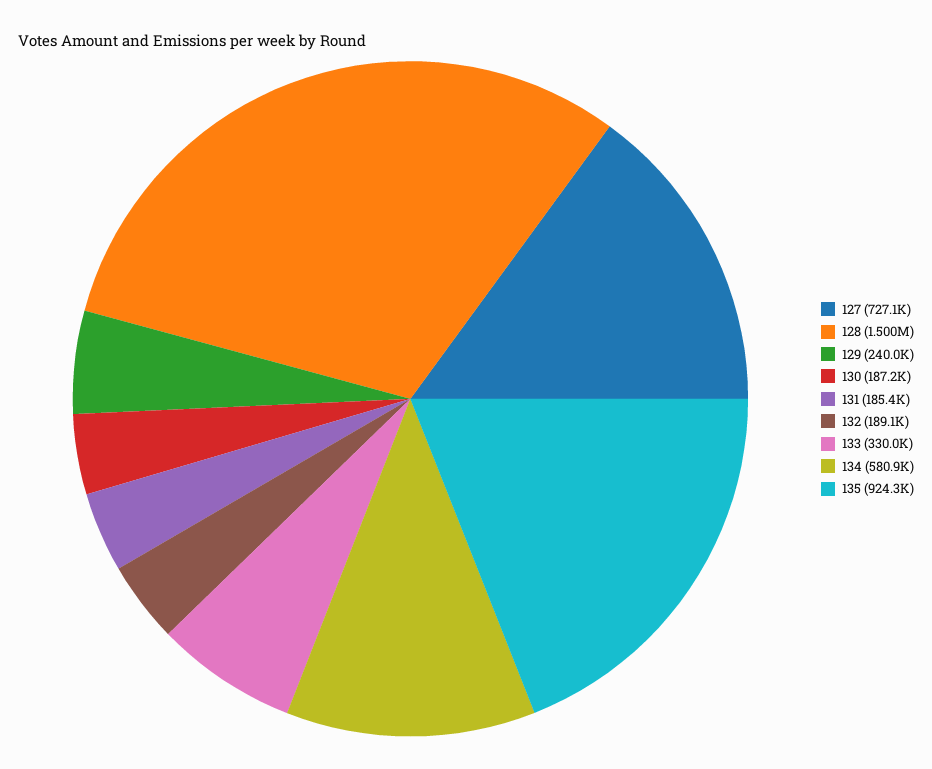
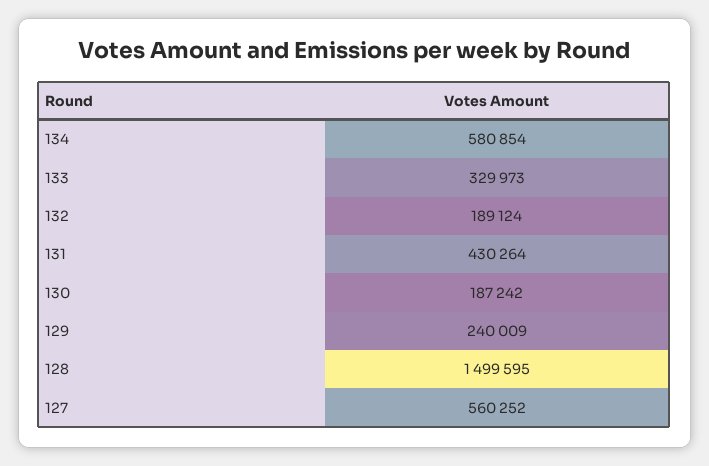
  {
-   "127": 727100,
+   "127": 560252,
    "128": 1499595,
    "129": 240009,
    "130": 187242,
-   "131": 185400,
+   "131": 430264,
    "132": 189124,
    "133": 329973,
-   "134": 580854,
+   "134": 580854
-   "135": 924300
  }

